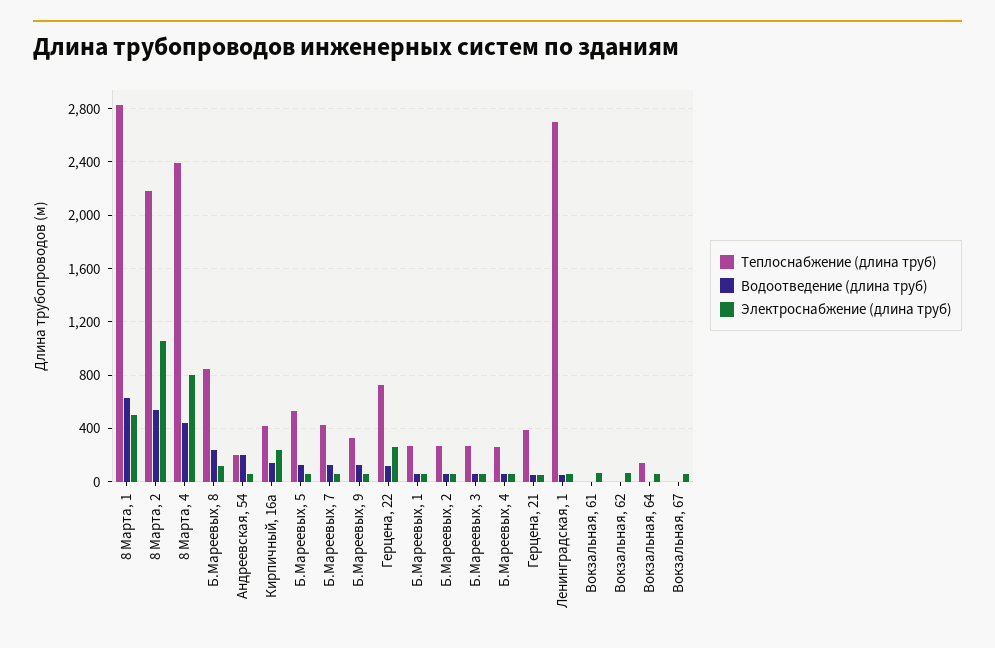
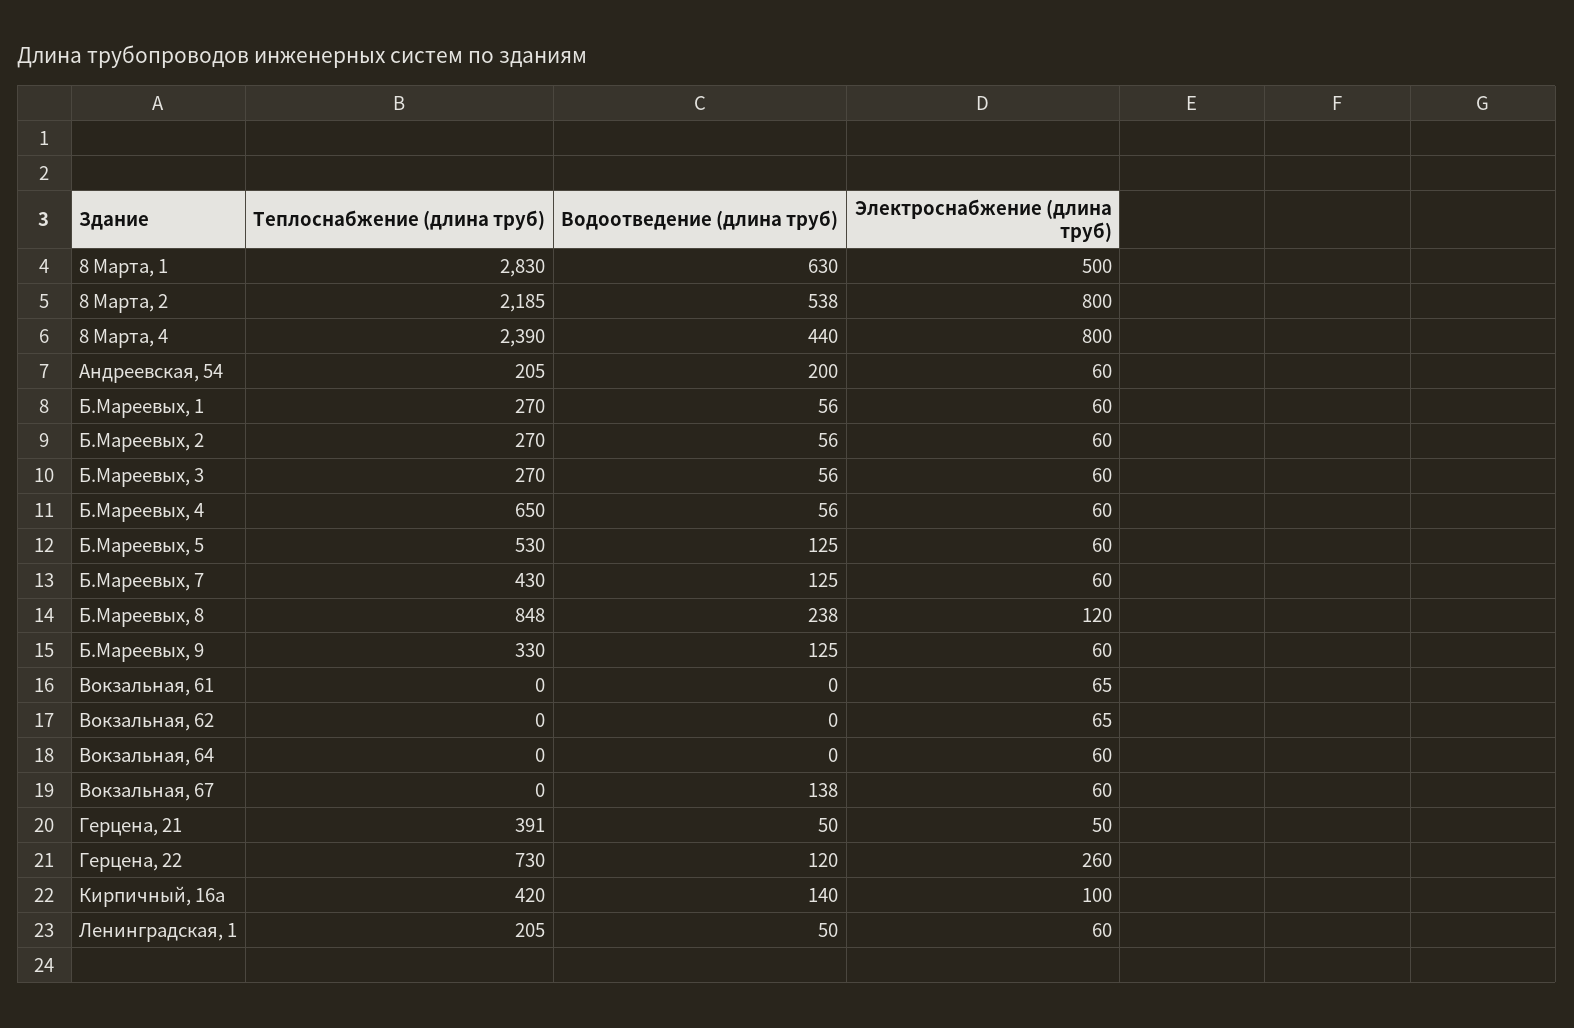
  {
    "Теплоснабжение (длина труб)": {
      "8 Марта, 1": 2830,
      "8 Марта, 2": 2185,
      "8 Марта, 4": 2390,
      "Б.Мареевых, 8": 848,
      "Андреевская, 54": 205,
      "Кирпичный, 16а": 420,
      "Б.Мареевых, 5": 530,
      "Б.Мареевых, 7": 430,
      "Б.Мареевых, 9": 330,
      "Герцена, 22": 730,
      "Б.Мареевых, 1": 270,
      "Б.Мареевых, 2": 270,
      "Б.Мареевых, 3": 270,
-     "Б.Мареевых, 4": 250,
+     "Б.Мареевых, 4": 650,
      "Герцена, 21": 391,
-     "Ленинградская, 1": 2700,
+     "Ленинградская, 1": 205,
      "Вокзальная, 61": 0,
      "Вокзальная, 62": 0,
-     "Вокзальная, 64": 150,
+     "Вокзальная, 64": 0,
      "Вокзальная, 67": 0
    },
    "Водоотведение (длина труб)": {
      "8 Марта, 1": 630,
      "8 Марта, 2": 538,
      "8 Марта, 4": 440,
      "Б.Мареевых, 8": 238,
      "Андреевская, 54": 200,
      "Кирпичный, 16а": 140,
      "Б.Мареевых, 5": 125,
      "Б.Мареевых, 7": 125,
      "Б.Мареевых, 9": 125,
      "Герцена, 22": 120,
      "Б.Мареевых, 1": 56,
      "Б.Мареевых, 2": 56,
      "Б.Мареевых, 3": 56,
      "Б.Мареевых, 4": 56,
      "Герцена, 21": 50,
      "Ленинградская, 1": 50,
      "Вокзальная, 61": 0,
      "Вокзальная, 62": 0,
      "Вокзальная, 64": 0,
-     "Вокзальная, 67": 0
+     "Вокзальная, 67": 138
    },
    "Электроснабжение (длина труб)": {
      "8 Марта, 1": 500,
-     "8 Марта, 2": 1050,
+     "8 Марта, 2": 800,
      "8 Марта, 4": 800,
      "Б.Мареевых, 8": 120,
      "Андреевская, 54": 60,
-     "Кирпичный, 16а": 250,
+     "Кирпичный, 16а": 100,
      "Б.Мареевых, 5": 60,
      "Б.Мареевых, 7": 60,
      "Б.Мареевых, 9": 60,
      "Герцена, 22": 260,
      "Б.Мареевых, 1": 60,
      "Б.Мареевых, 2": 60,
      "Б.Мареевых, 3": 60,
      "Б.Мареевых, 4": 60,
      "Герцена, 21": 50,
      "Ленинградская, 1": 60,
      "Вокзальная, 61": 65,
      "Вокзальная, 62": 65,
      "Вокзальная, 64": 60,
      "Вокзальная, 67": 60
    }
  }

